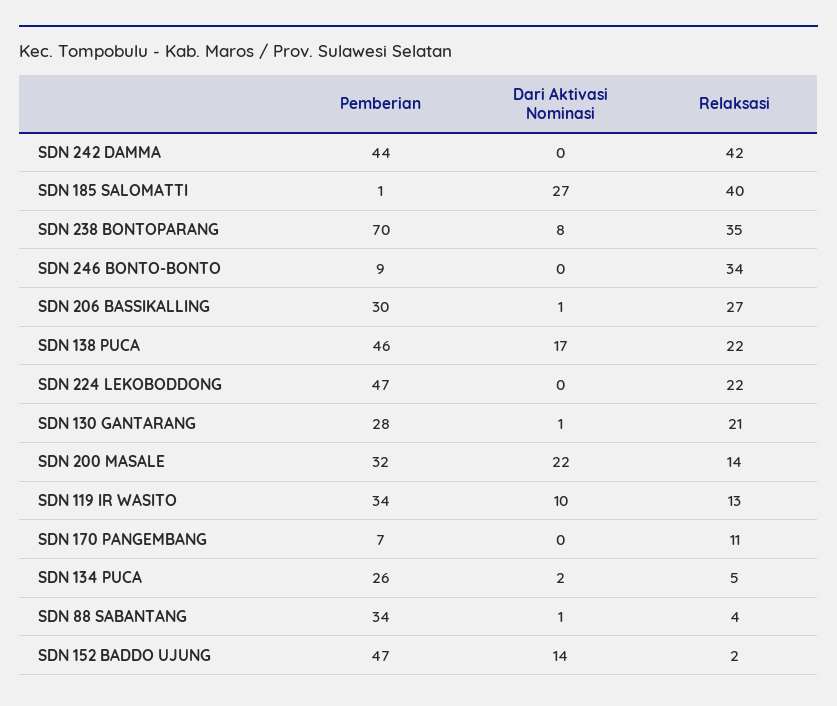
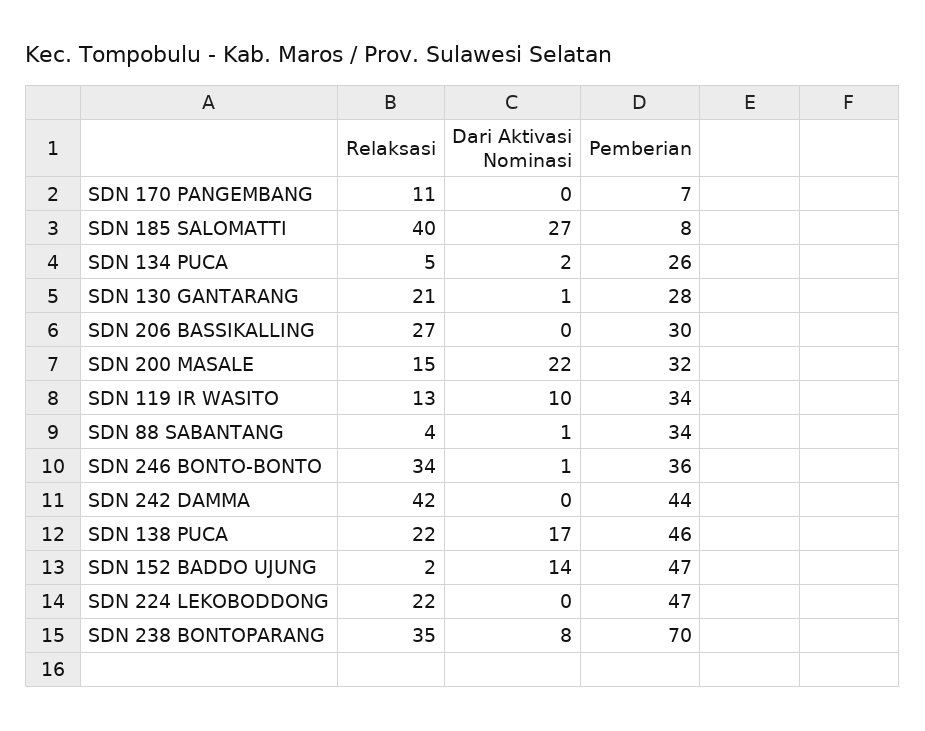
  {
    "Pemberian": {
      "SDN 242 DAMMA": 44,
-     "SDN 185 SALOMATTI": 1,
+     "SDN 185 SALOMATTI": 8,
      "SDN 238 BONTOPARANG": 70,
-     "SDN 246 BONTO-BONTO": 9,
+     "SDN 246 BONTO-BONTO": 36,
      "SDN 206 BASSIKALLING": 30,
      "SDN 138 PUCA": 46,
      "SDN 224 LEKOBODDONG": 47,
      "SDN 130 GANTARANG": 28,
      "SDN 200 MASALE": 32,
      "SDN 119 IR WASITO": 34,
      "SDN 170 PANGEMBANG": 7,
      "SDN 134 PUCA": 26,
      "SDN 88 SABANTANG": 34,
      "SDN 152 BADDO UJUNG": 47
    },
    "Dari Aktivasi Nominasi": {
      "SDN 242 DAMMA": 0,
      "SDN 185 SALOMATTI": 27,
      "SDN 238 BONTOPARANG": 8,
-     "SDN 246 BONTO-BONTO": 0,
+     "SDN 246 BONTO-BONTO": 1,
-     "SDN 206 BASSIKALLING": 1,
+     "SDN 206 BASSIKALLING": 0,
      "SDN 138 PUCA": 17,
      "SDN 224 LEKOBODDONG": 0,
      "SDN 130 GANTARANG": 1,
      "SDN 200 MASALE": 22,
      "SDN 119 IR WASITO": 10,
      "SDN 170 PANGEMBANG": 0,
      "SDN 134 PUCA": 2,
      "SDN 88 SABANTANG": 1,
      "SDN 152 BADDO UJUNG": 14
    },
    "Relaksasi": {
      "SDN 242 DAMMA": 42,
      "SDN 185 SALOMATTI": 40,
      "SDN 238 BONTOPARANG": 35,
      "SDN 246 BONTO-BONTO": 34,
      "SDN 206 BASSIKALLING": 27,
      "SDN 138 PUCA": 22,
      "SDN 224 LEKOBODDONG": 22,
      "SDN 130 GANTARANG": 21,
-     "SDN 200 MASALE": 14,
+     "SDN 200 MASALE": 15,
      "SDN 119 IR WASITO": 13,
      "SDN 170 PANGEMBANG": 11,
      "SDN 134 PUCA": 5,
      "SDN 88 SABANTANG": 4,
      "SDN 152 BADDO UJUNG": 2
    }
  }

